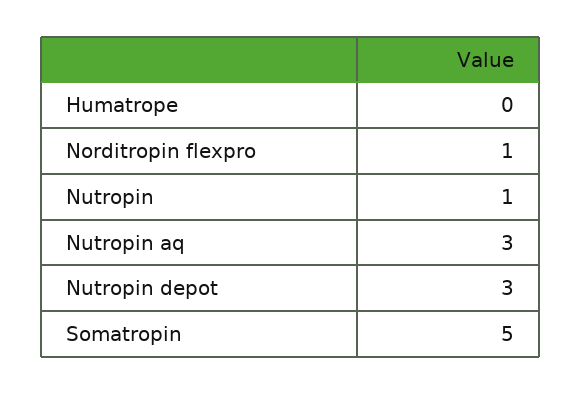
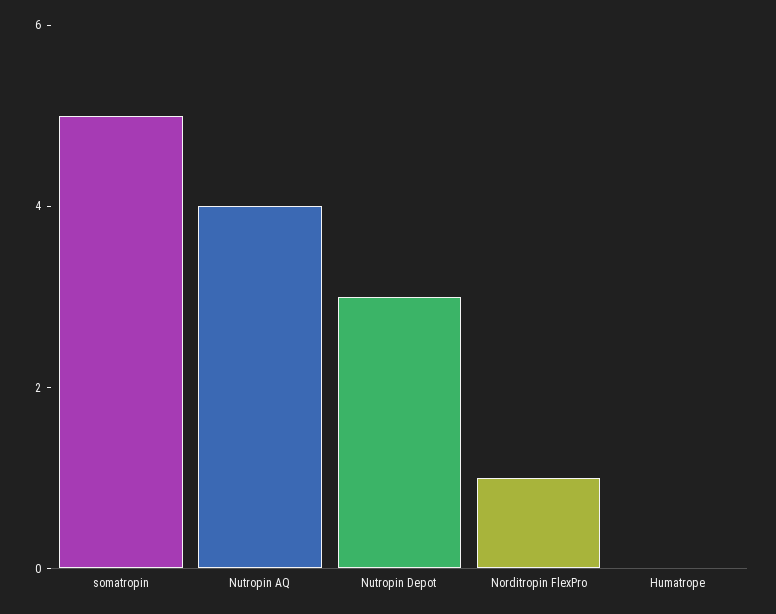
  {
    "Humatrope": 0,
    "Norditropin flexpro": 1,
-   "Nutropin": 1,
-   "Nutropin aq": 3,
+   "Nutropin aq": 4,
    "Nutropin depot": 3,
    "Somatropin": 5
  }

